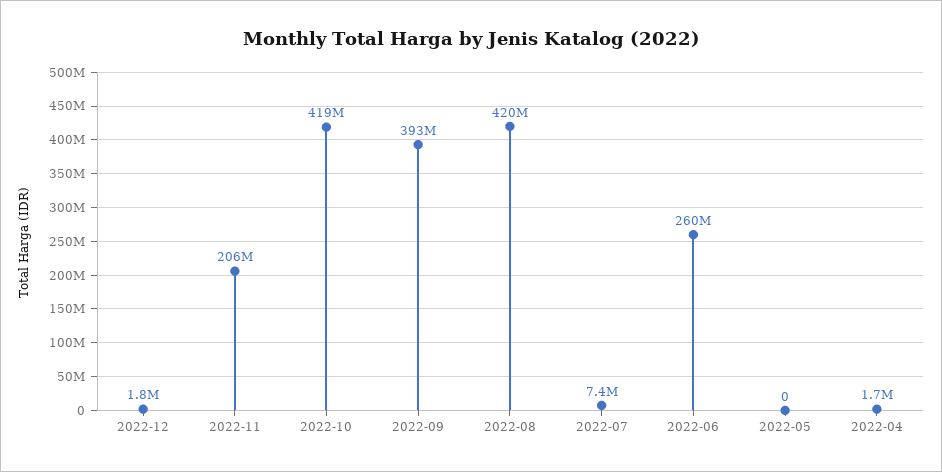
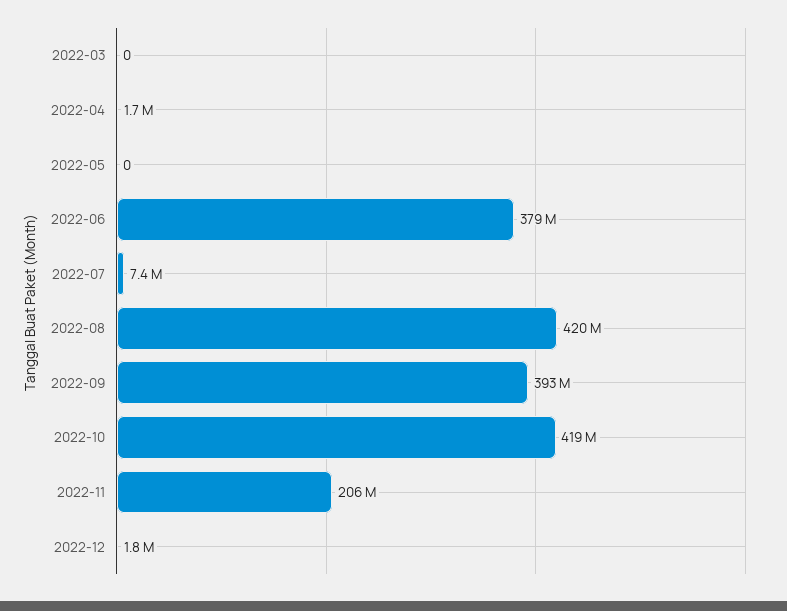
  {
    "2022-12": 1800000,
    "2022-11": 206000000,
    "2022-10": 419000000,
    "2022-09": 393000000,
    "2022-08": 420000000,
    "2022-07": 7400000,
-   "2022-06": 260000000,
+   "2022-06": 379000000,
    "2022-05": 0,
-   "2022-04": 1700000
+   "2022-04": 1700000,
+   "2022-03": 0
  }

